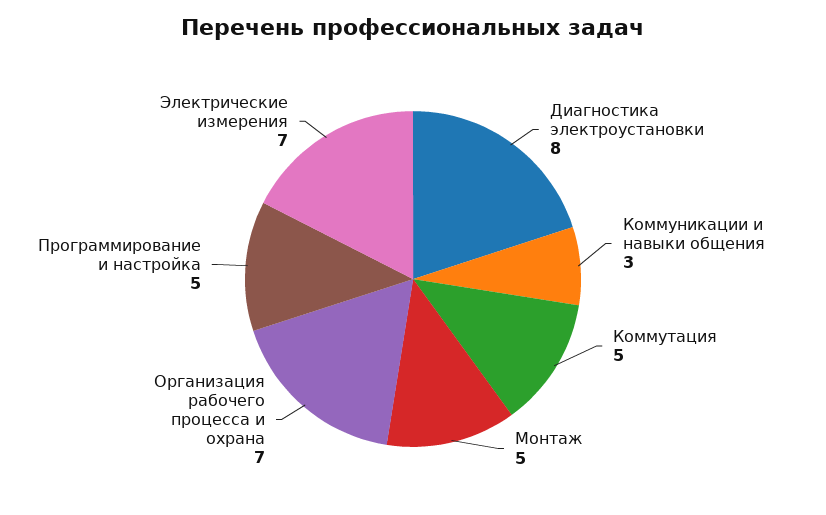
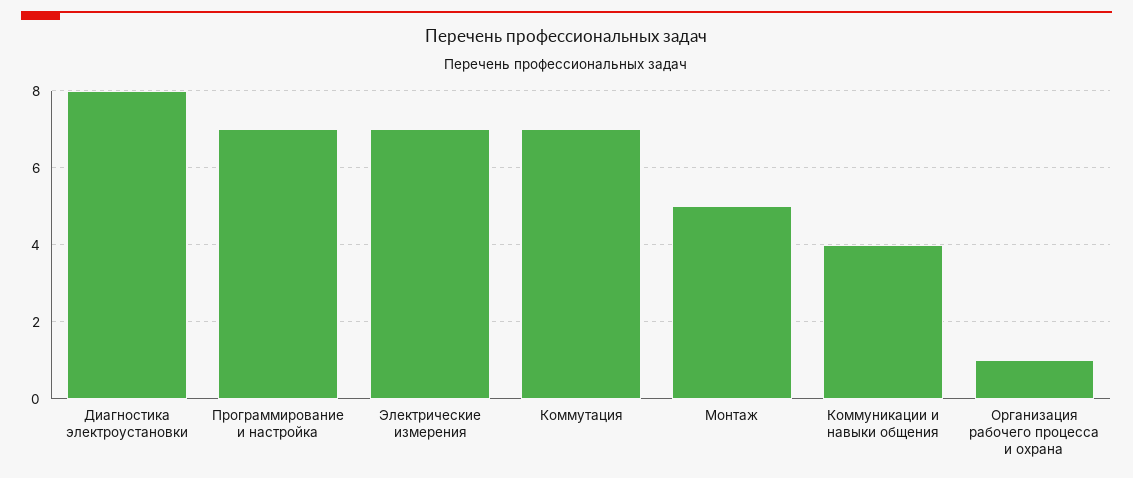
  {
    "Диагностика электроустановки": 8,
-   "Коммуникации и навыки общения": 3,
+   "Коммуникации и навыки общения": 4,
-   "Коммутация": 5,
+   "Коммутация": 7,
    "Монтаж": 5,
-   "Организация рабочего процесса и охрана": 7,
+   "Организация рабочего процесса и охрана": 1,
-   "Программирование и настройка": 5,
+   "Программирование и настройка": 7,
    "Электрические измерения": 7
  }

